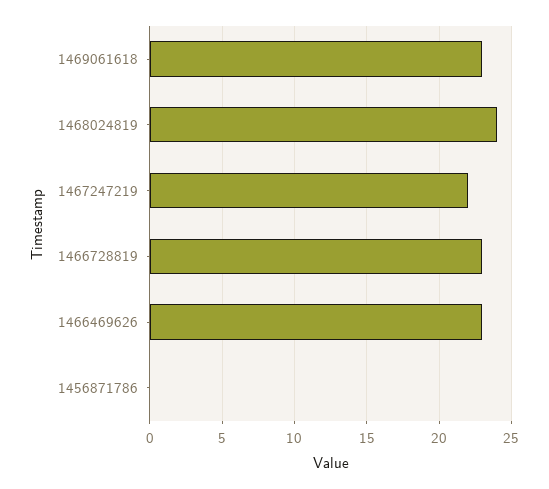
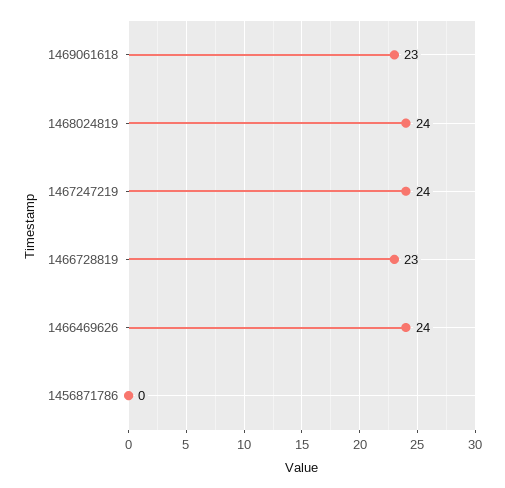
  {
    "1469061618": 23,
    "1468024819": 24,
-   "1467247219": 22,
+   "1467247219": 24,
    "1466728819": 23,
-   "1466469626": 23,
+   "1466469626": 24,
    "1456871786": 0
  }

